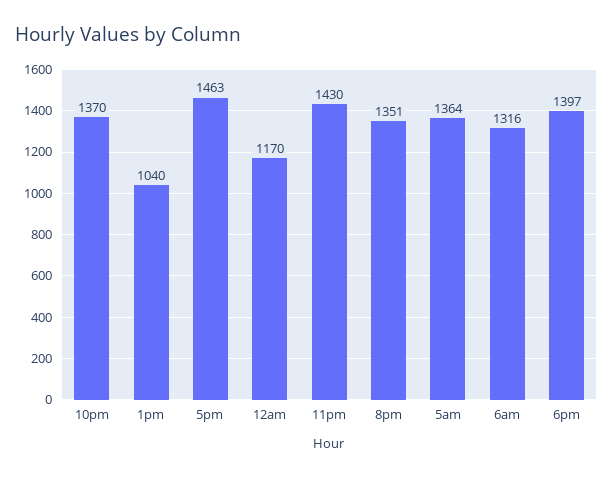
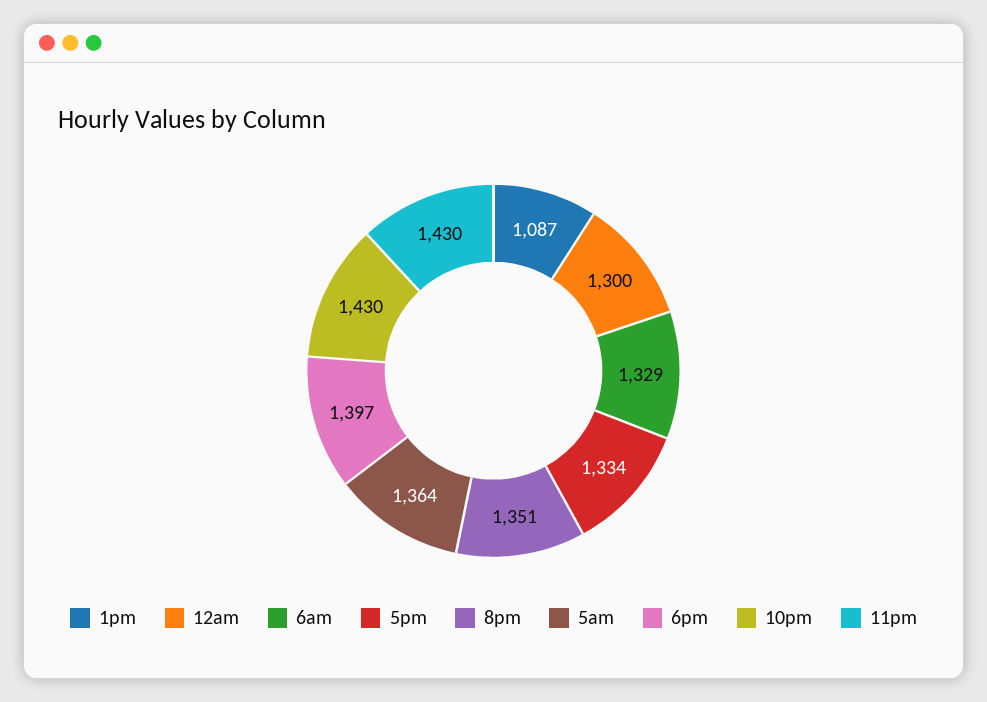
  {
-   "10pm": 1370,
+   "10pm": 1430,
-   "1pm": 1040,
+   "1pm": 1087,
-   "5pm": 1463,
+   "5pm": 1334,
-   "12am": 1170,
+   "12am": 1300,
    "11pm": 1430,
    "8pm": 1351,
    "5am": 1364,
-   "6am": 1316,
+   "6am": 1329,
    "6pm": 1397
  }

